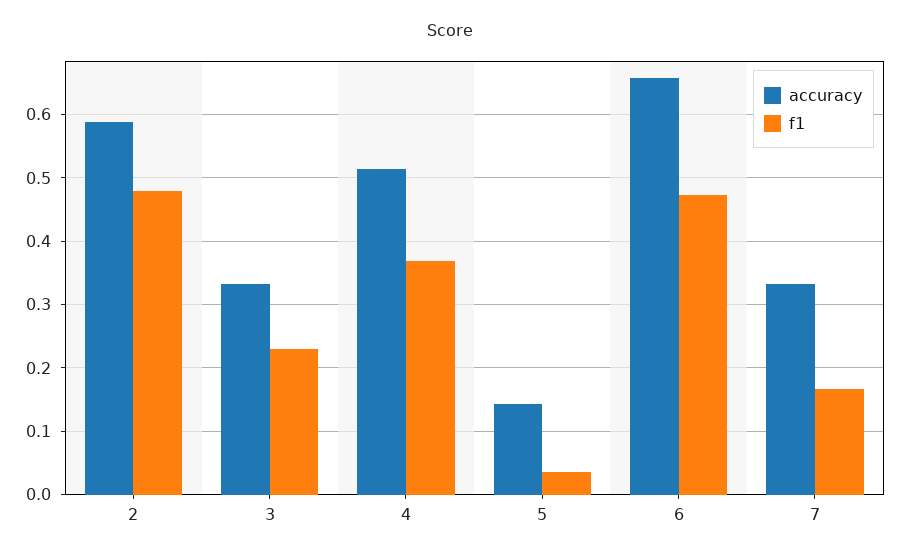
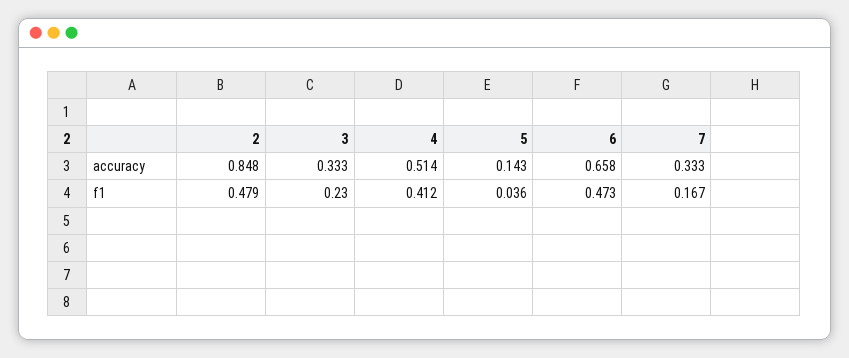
  {
    "accuracy": {
-     "2": 0.59,
+     "2": 0.848,
      "3": 0.333,
      "4": 0.514,
      "5": 0.143,
      "6": 0.658,
      "7": 0.333
    },
    "f1": {
      "2": 0.479,
      "3": 0.23,
-     "4": 0.37,
+     "4": 0.412,
      "5": 0.036,
      "6": 0.473,
      "7": 0.167
    }
  }

